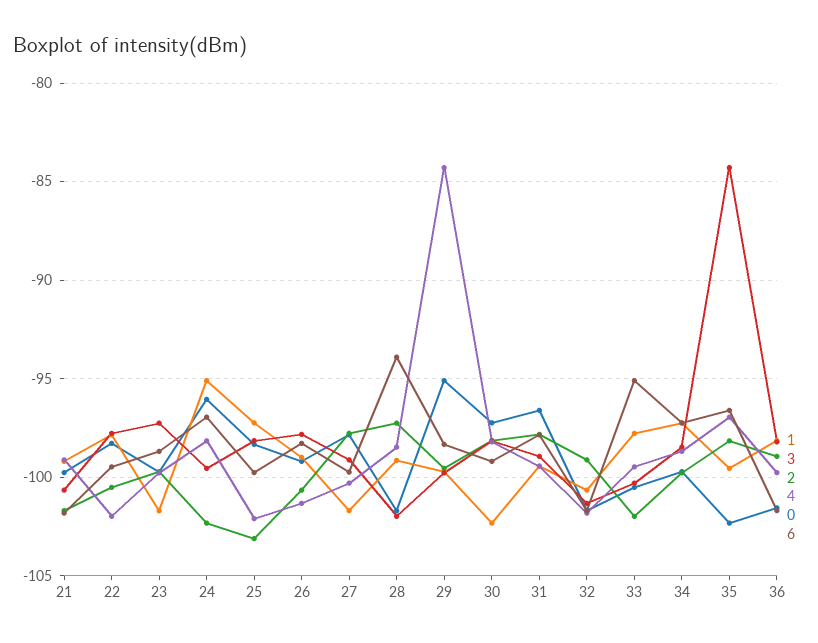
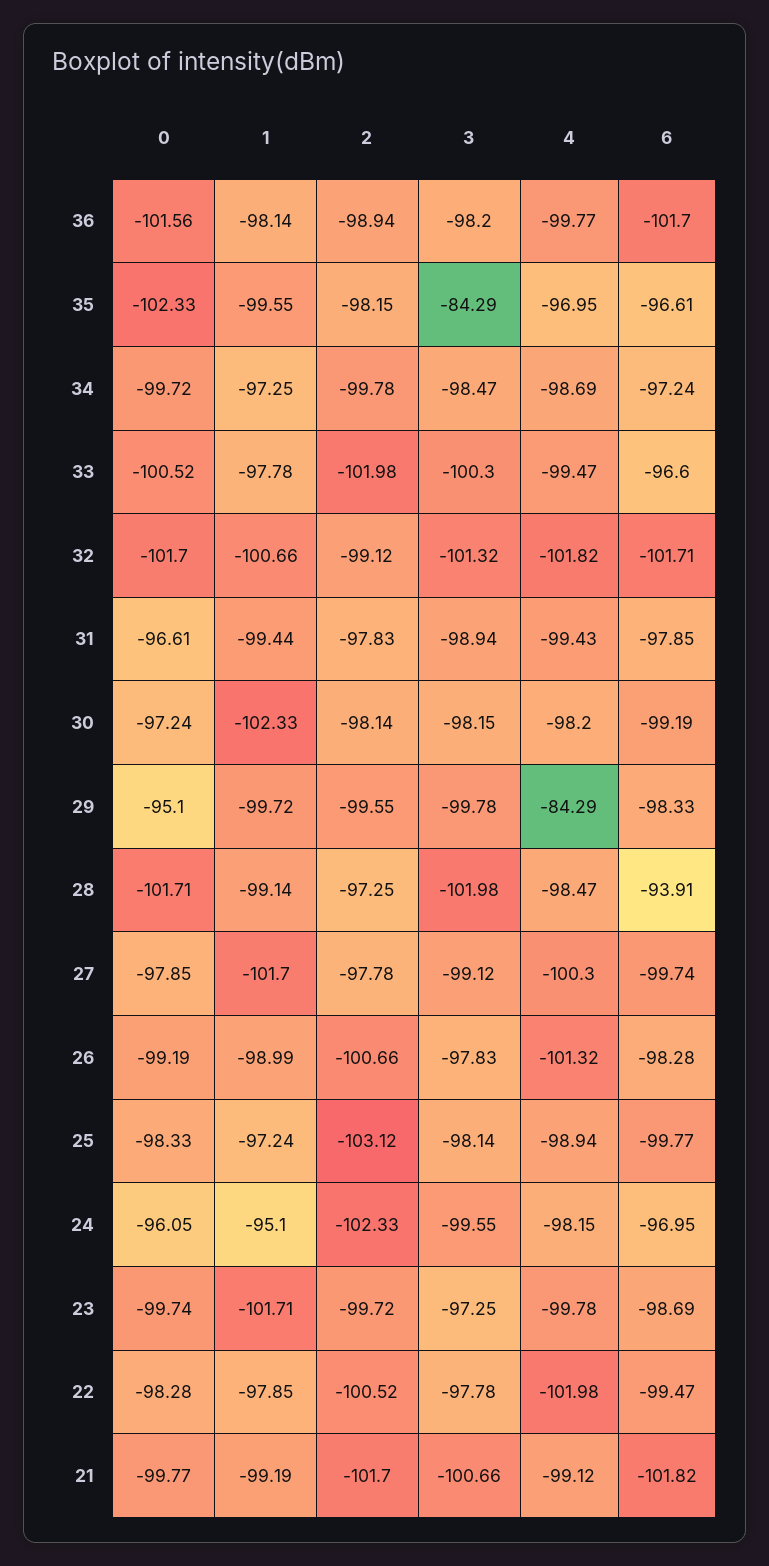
  {
    "1": {
      "21": -99.19,
      "22": -97.85,
      "23": -101.71,
      "24": -95.1,
      "25": -97.24,
      "26": -98.99,
      "27": -101.7,
      "28": -99.14,
      "29": -99.72,
      "30": -102.33,
      "31": -99.44,
      "32": -100.66,
      "33": -97.78,
      "34": -97.25,
      "35": -99.55,
      "36": -98.14
    },
    "3": {
      "21": -100.66,
      "22": -97.78,
      "23": -97.25,
      "24": -99.55,
      "25": -98.14,
      "26": -97.83,
      "27": -99.12,
      "28": -101.98,
      "29": -99.78,
      "30": -98.15,
      "31": -98.94,
      "32": -101.32,
      "33": -100.3,
      "34": -98.47,
      "35": -84.29,
      "36": -98.2
    },
    "2": {
      "21": -101.7,
      "22": -100.52,
      "23": -99.72,
      "24": -102.33,
      "25": -103.12,
      "26": -100.66,
      "27": -97.78,
      "28": -97.25,
      "29": -99.55,
      "30": -98.14,
      "31": -97.83,
      "32": -99.12,
      "33": -101.98,
      "34": -99.78,
      "35": -98.15,
      "36": -98.94
    },
    "4": {
      "21": -99.12,
      "22": -101.98,
      "23": -99.78,
      "24": -98.15,
-     "25": -102,
+     "25": -98.94,
      "26": -101.32,
      "27": -100.3,
      "28": -98.47,
      "29": -84.29,
      "30": -98.2,
      "31": -99.43,
      "32": -101.82,
      "33": -99.47,
      "34": -98.69,
      "35": -96.95,
      "36": -99.77
    },
    "0": {
      "21": -99.77,
      "22": -98.28,
      "23": -99.74,
      "24": -96.05,
      "25": -98.33,
      "26": -99.19,
      "27": -97.85,
      "28": -101.71,
      "29": -95.1,
      "30": -97.24,
      "31": -96.61,
      "32": -101.7,
      "33": -100.52,
      "34": -99.72,
      "35": -102.33,
      "36": -101.56
    },
    "6": {
      "21": -101.82,
      "22": -99.47,
      "23": -98.69,
      "24": -96.95,
      "25": -99.77,
      "26": -98.28,
      "27": -99.74,
      "28": -93.91,
      "29": -98.33,
      "30": -99.19,
      "31": -97.85,
      "32": -101.71,
-     "33": -95,
+     "33": -96.6,
      "34": -97.24,
      "35": -96.61,
      "36": -101.7
    }
  }

